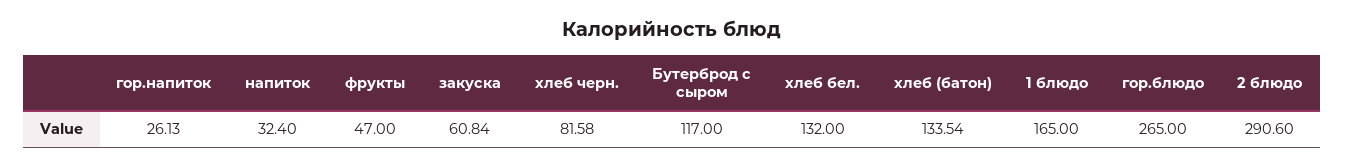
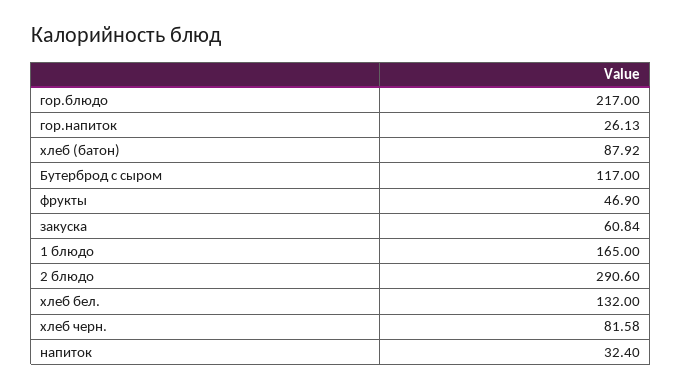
  {
    "гор.напиток": 26.13,
    "напиток": 32.4,
-   "фрукты": 47,
+   "фрукты": 46.9,
    "закуска": 60.84,
    "хлеб черн.": 81.58,
    "Бутерброд с сыром": 117,
    "хлеб бел.": 132,
-   "хлеб (батон)": 133.54,
+   "хлеб (батон)": 87.92,
    "1 блюдо": 165,
-   "гор.блюдо": 265,
+   "гор.блюдо": 217,
    "2 блюдо": 290.6
  }

